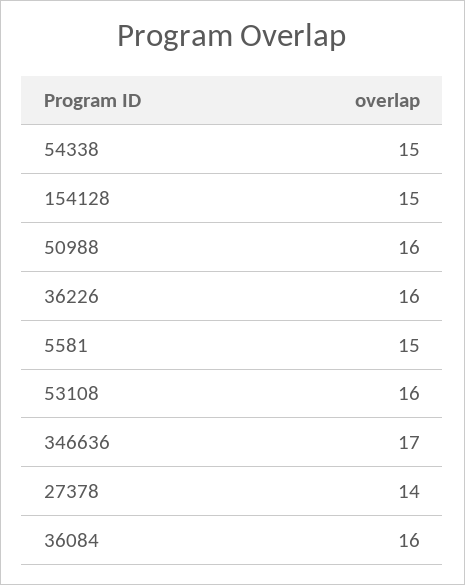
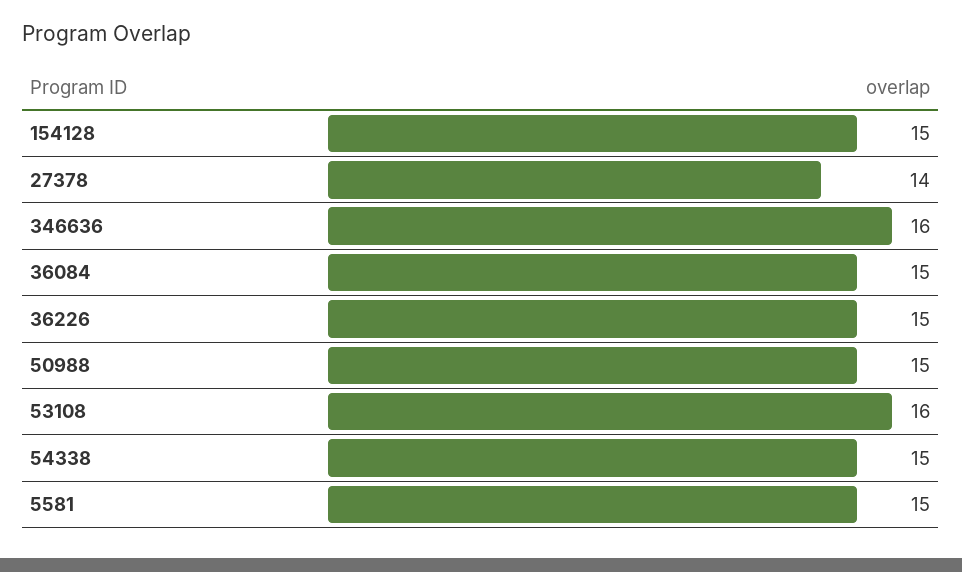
  {
    "54338": 15,
    "154128": 15,
-   "50988": 16,
+   "50988": 15,
-   "36226": 16,
+   "36226": 15,
    "5581": 15,
    "53108": 16,
-   "346636": 17,
+   "346636": 16,
    "27378": 14,
-   "36084": 16
+   "36084": 15
  }

